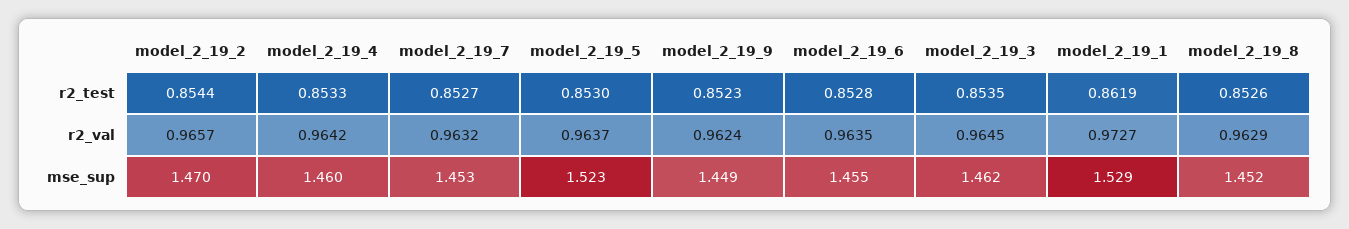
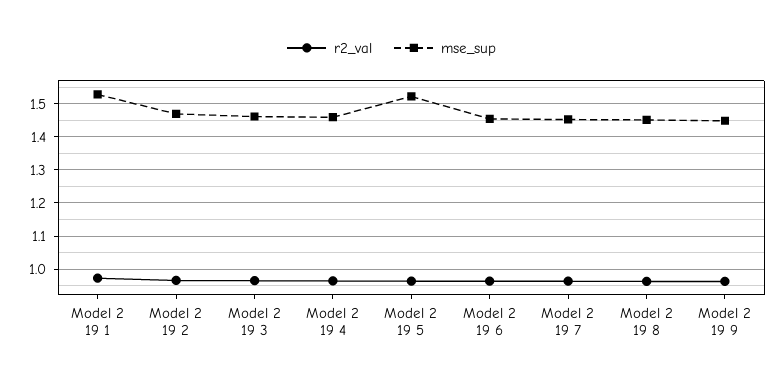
  {
-   "r2_test": {
-     "model_2_19_2": 0.8544,
-     "model_2_19_4": 0.8533,
-     "model_2_19_7": 0.8527,
-     "model_2_19_5": 0.853,
-     "model_2_19_9": 0.8523,
-     "model_2_19_6": 0.8528,
-     "model_2_19_3": 0.8535,
-     "model_2_19_1": 0.8619,
-     "model_2_19_8": 0.8526
-   },
    "r2_val": {
      "model_2_19_2": 0.9657,
      "model_2_19_4": 0.9642,
      "model_2_19_7": 0.9632,
      "model_2_19_5": 0.9637,
      "model_2_19_9": 0.9624,
      "model_2_19_6": 0.9635,
      "model_2_19_3": 0.9645,
      "model_2_19_1": 0.9727,
      "model_2_19_8": 0.9629
    },
    "mse_sup": {
      "model_2_19_2": 1.47,
      "model_2_19_4": 1.46,
      "model_2_19_7": 1.453,
      "model_2_19_5": 1.523,
      "model_2_19_9": 1.449,
      "model_2_19_6": 1.455,
      "model_2_19_3": 1.462,
      "model_2_19_1": 1.529,
      "model_2_19_8": 1.452
    }
  }

